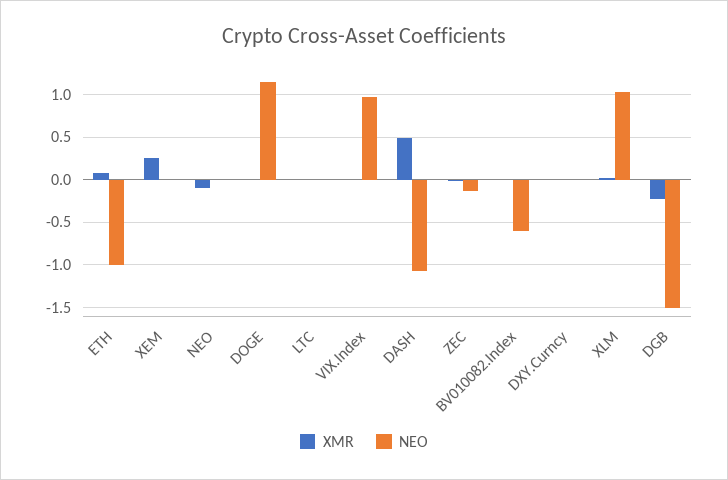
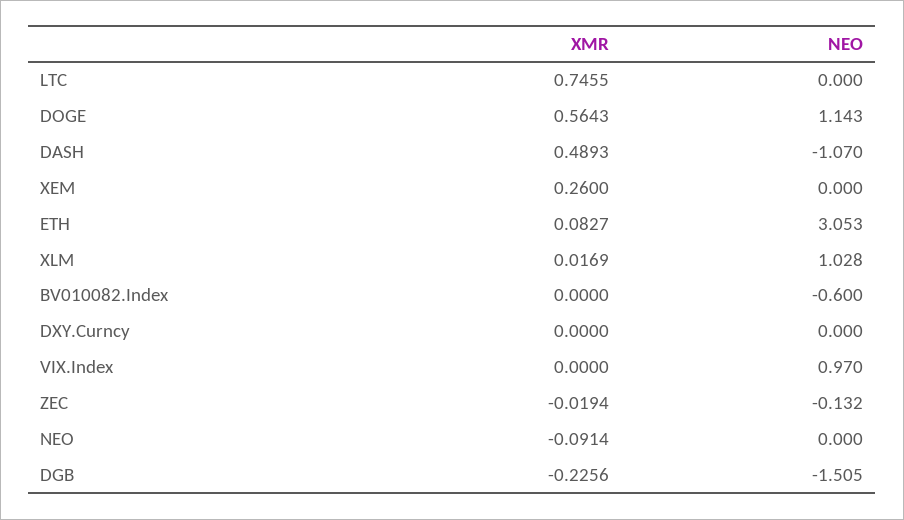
  {
    "XMR": {
      "ETH": 0.0827,
      "XEM": 0.26,
      "NEO": -0.0914,
-     "DOGE": 0,
+     "DOGE": 0.5643,
-     "LTC": 0,
+     "LTC": 0.7455,
      "VIX.Index": 0,
      "DASH": 0.4893,
      "ZEC": -0.0194,
      "BV010082.Index": 0,
      "DXY.Curncy": 0,
      "XLM": 0.0169,
      "DGB": -0.2256
    },
    "NEO": {
-     "ETH": -1,
+     "ETH": 3.053,
      "XEM": 0,
      "NEO": 0,
      "DOGE": 1.143,
      "LTC": 0,
      "VIX.Index": 0.97,
      "DASH": -1.07,
      "ZEC": -0.132,
      "BV010082.Index": -0.6,
      "DXY.Curncy": 0,
      "XLM": 1.028,
      "DGB": -1.505
    }
  }

